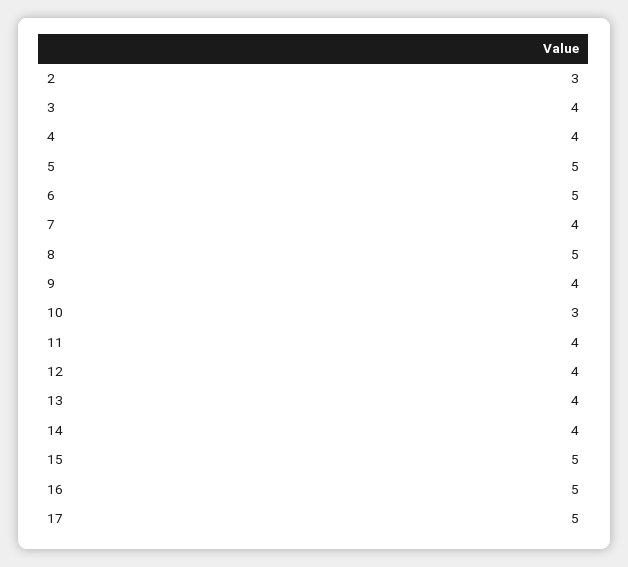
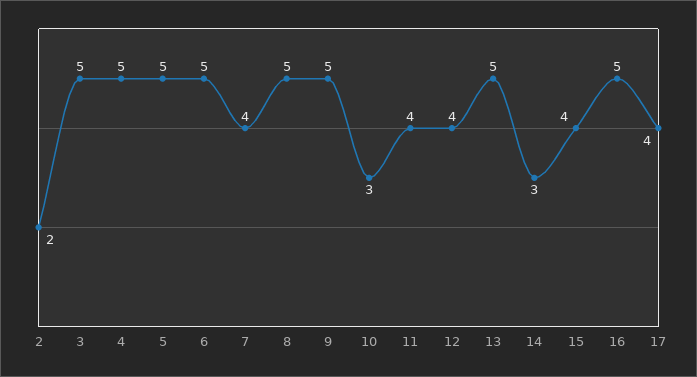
  {
-   "2": 3,
+   "2": 2,
-   "3": 4,
+   "3": 5,
-   "4": 4,
+   "4": 5,
    "5": 5,
    "6": 5,
    "7": 4,
    "8": 5,
-   "9": 4,
+   "9": 5,
    "10": 3,
    "11": 4,
    "12": 4,
-   "13": 4,
+   "13": 5,
-   "14": 4,
+   "14": 3,
-   "15": 5,
+   "15": 4,
    "16": 5,
-   "17": 5
+   "17": 4
  }

